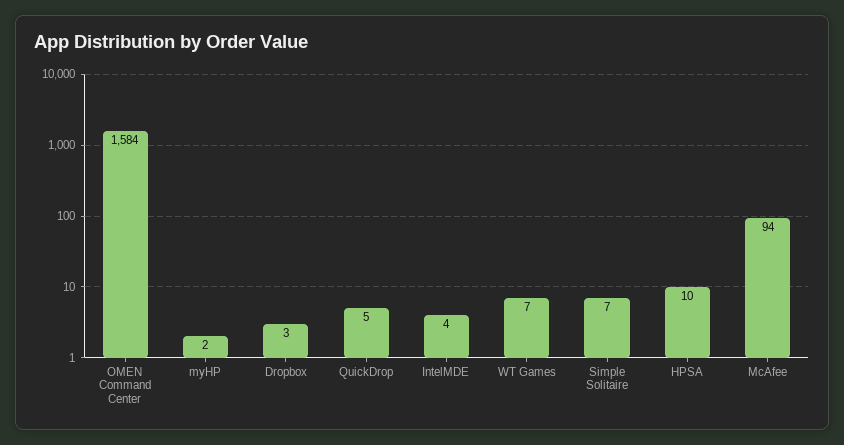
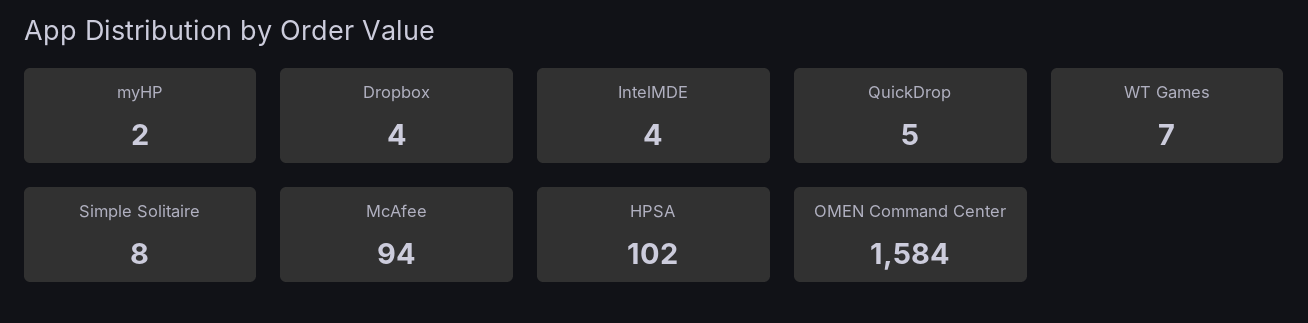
  {
    "OMEN Command Center": 1584,
    "myHP": 2,
-   "Dropbox": 3,
+   "Dropbox": 4,
    "QuickDrop": 5,
    "IntelMDE": 4,
    "WT Games": 7,
-   "Simple Solitaire": 7,
+   "Simple Solitaire": 8,
-   "HPSA": 10,
+   "HPSA": 102,
    "McAfee": 94
  }

